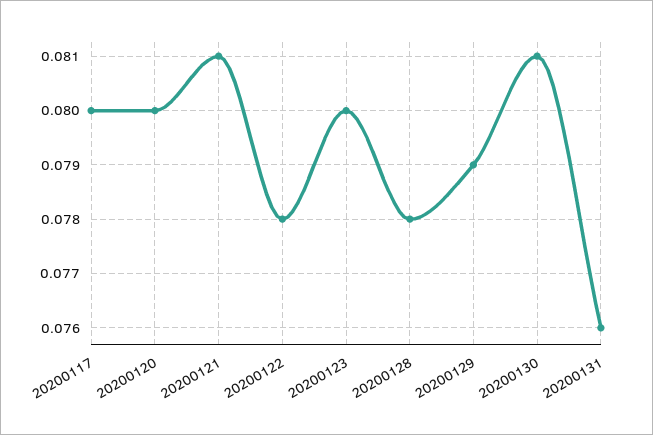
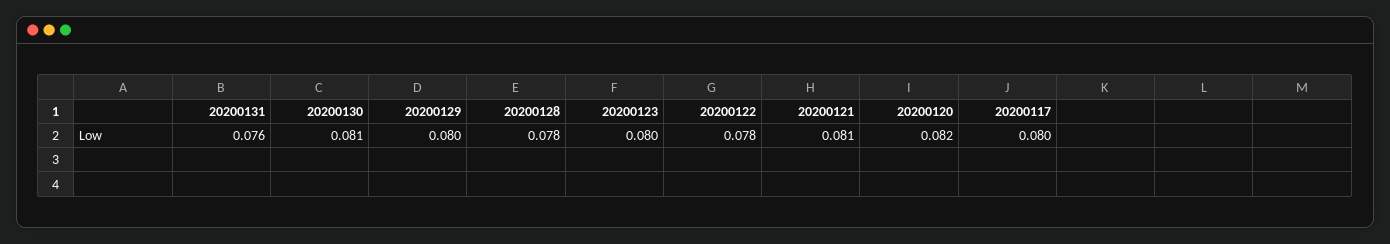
  {
    "20200117": 0.08,
-   "20200120": 0.08,
+   "20200120": 0.082,
    "20200121": 0.081,
    "20200122": 0.078,
    "20200123": 0.08,
    "20200128": 0.078,
-   "20200129": 0.079,
+   "20200129": 0.08,
    "20200130": 0.081,
    "20200131": 0.076
  }

